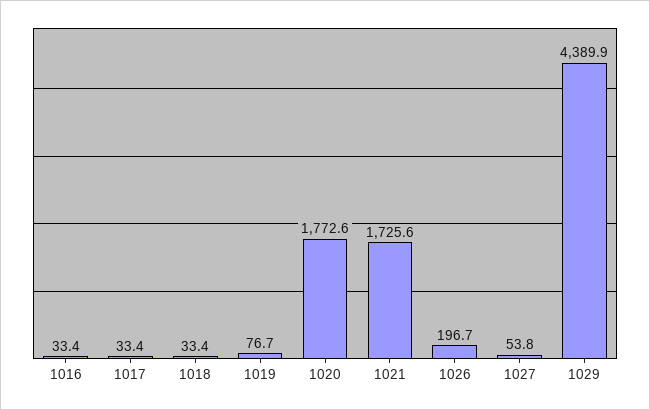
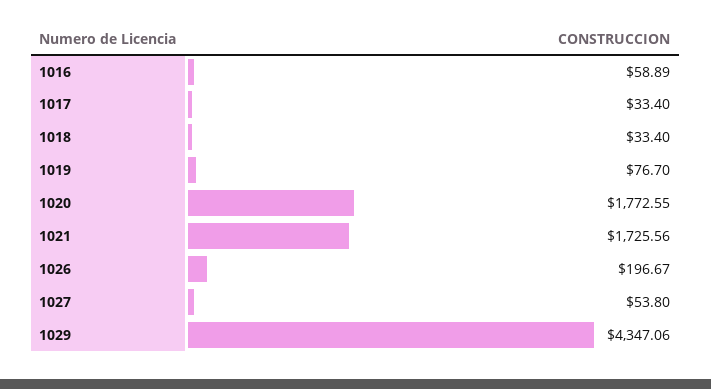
  {
-   "1016": 33.4,
+   "1016": 58.89,
    "1017": 33.4,
    "1018": 33.4,
    "1019": 76.7,
    "1020": 1772.55,
    "1021": 1725.56,
    "1026": 196.67,
    "1027": 53.8,
-   "1029": 4389.9
+   "1029": 4347.06
  }

